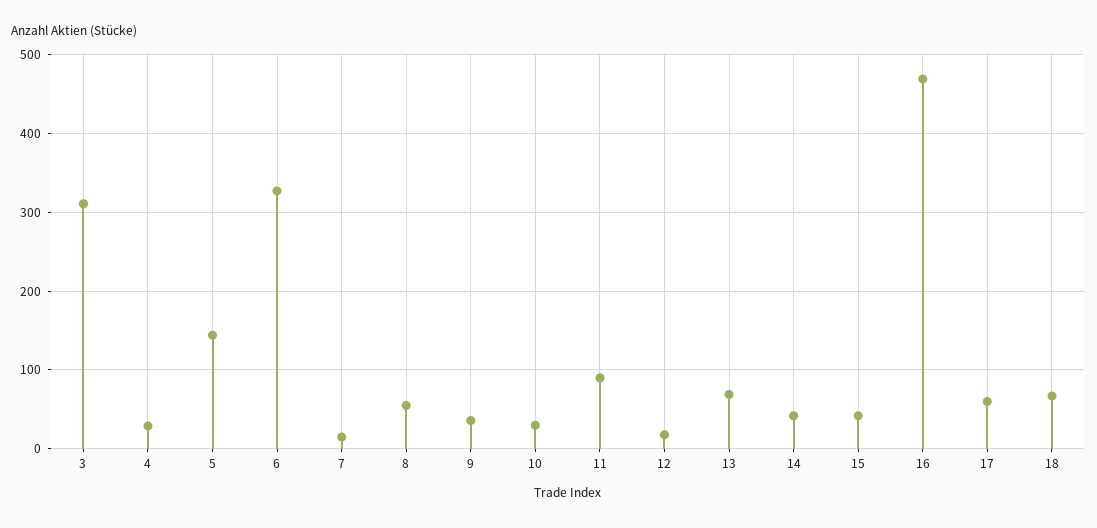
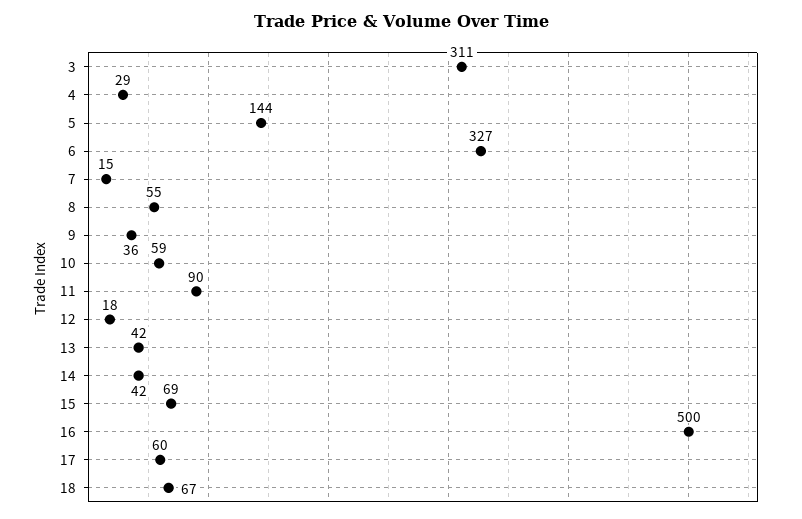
  {
    "3": 311,
    "4": 29,
    "5": 144,
    "6": 327,
    "7": 15,
    "8": 55,
    "9": 36,
-   "10": 30,
+   "10": 59,
    "11": 90,
    "12": 18,
-   "13": 70,
+   "13": 42,
    "14": 42,
-   "15": 40,
+   "15": 69,
-   "16": 470,
+   "16": 500,
    "17": 60,
    "18": 67
  }

